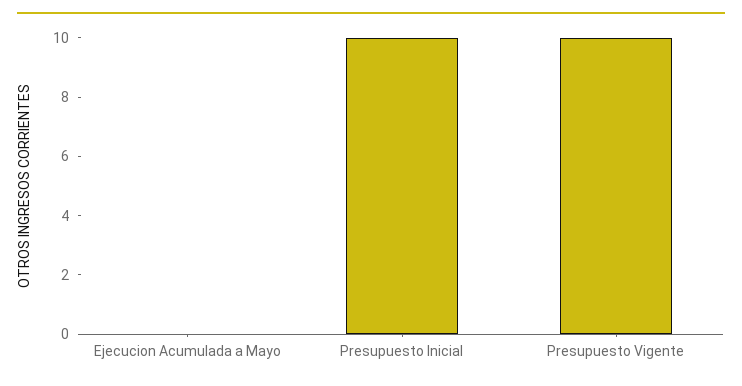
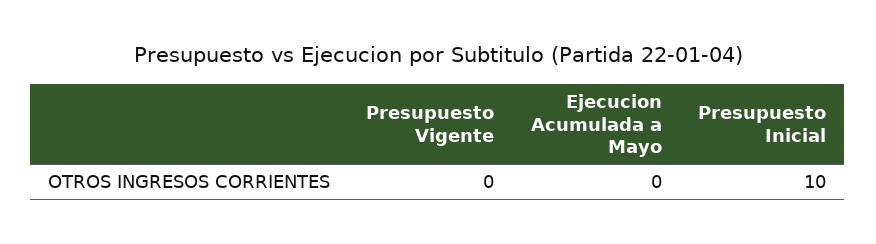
  {
    "Ejecucion Acumulada a Mayo": 0,
    "Presupuesto Inicial": 10,
-   "Presupuesto Vigente": 10
+   "Presupuesto Vigente": 0
  }

